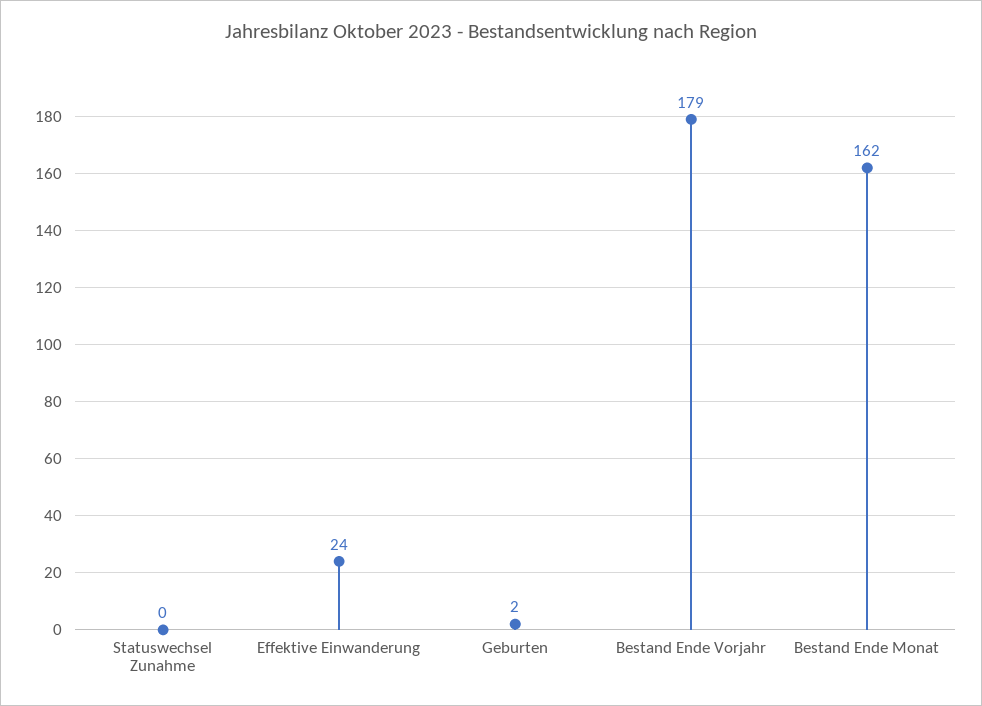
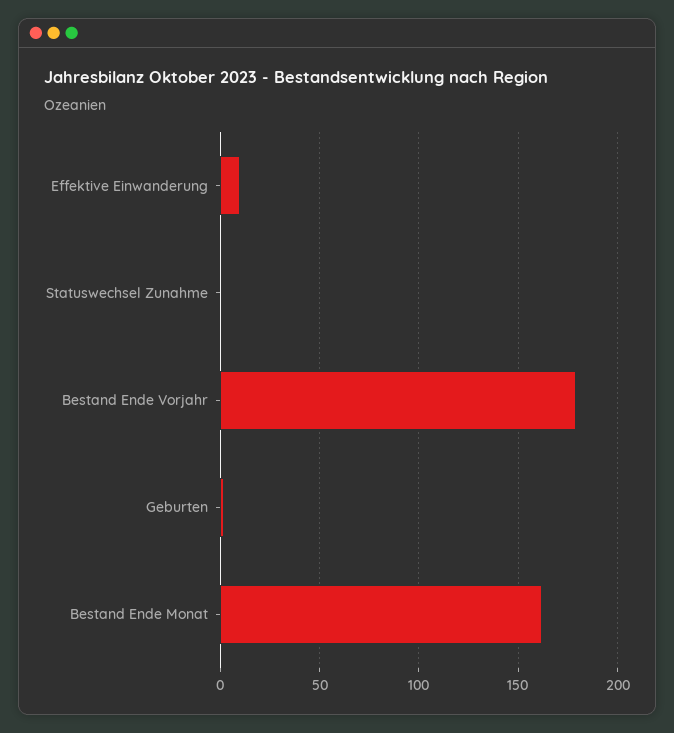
  {
    "Statuswechsel Zunahme": 0,
-   "Effektive Einwanderung": 24,
+   "Effektive Einwanderung": 10,
    "Geburten": 2,
    "Bestand Ende Vorjahr": 179,
    "Bestand Ende Monat": 162
  }

